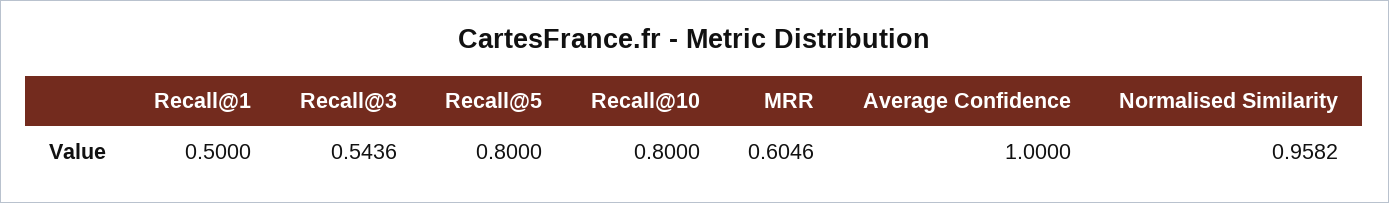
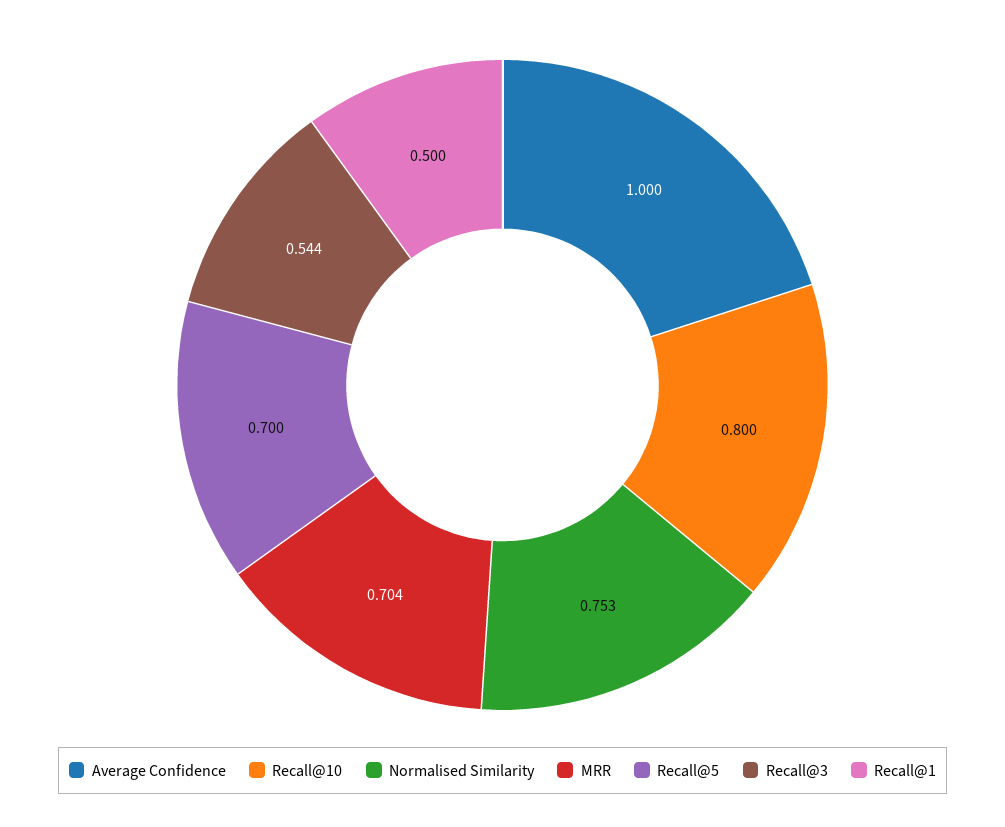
  {
    "Recall@1": 0.5,
    "Recall@3": 0.5436,
-   "Recall@5": 0.8,
+   "Recall@5": 0.7,
    "Recall@10": 0.8,
-   "MRR": 0.6046,
+   "MRR": 0.704,
    "Average Confidence": 1,
-   "Normalised Similarity": 0.9582
+   "Normalised Similarity": 0.753
  }

